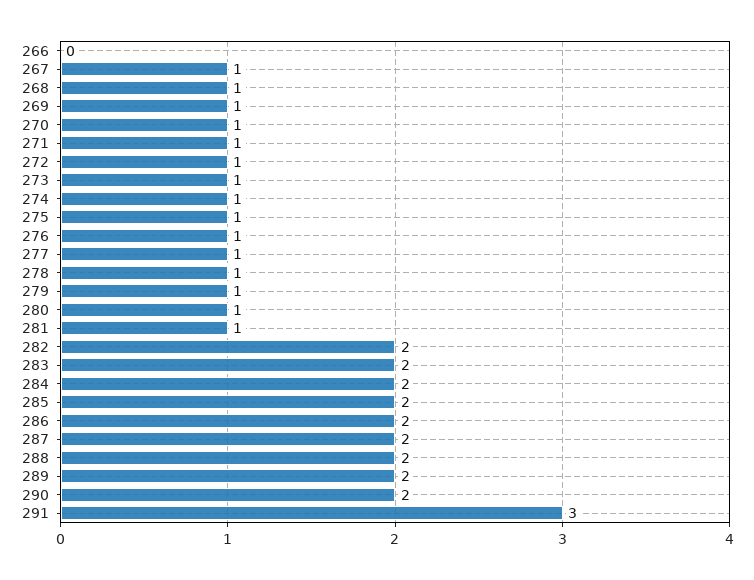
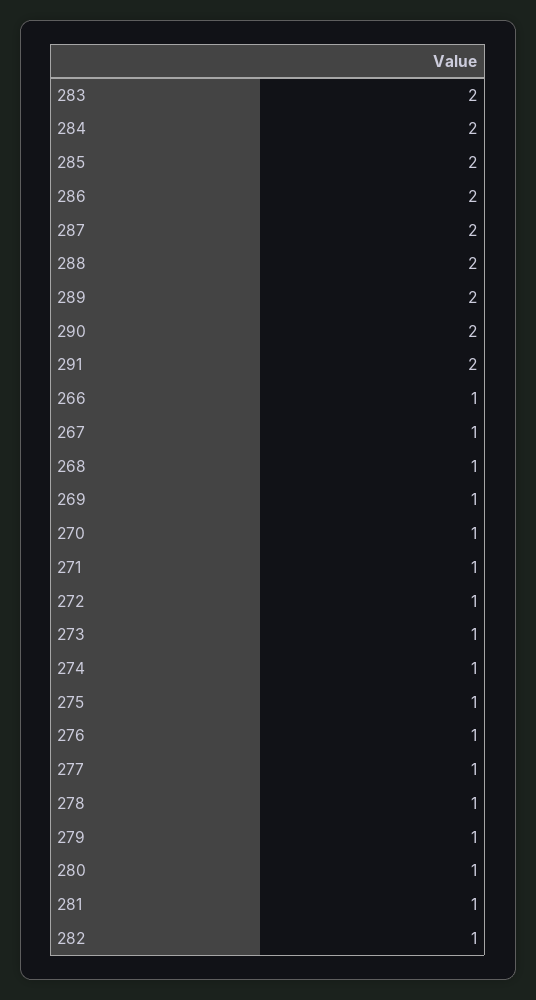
  {
-   "266": 0,
+   "266": 1,
    "267": 1,
    "268": 1,
    "269": 1,
    "270": 1,
    "271": 1,
    "272": 1,
    "273": 1,
    "274": 1,
    "275": 1,
    "276": 1,
    "277": 1,
    "278": 1,
    "279": 1,
    "280": 1,
    "281": 1,
-   "282": 2,
+   "282": 1,
    "283": 2,
    "284": 2,
    "285": 2,
    "286": 2,
    "287": 2,
    "288": 2,
    "289": 2,
    "290": 2,
-   "291": 3
+   "291": 2
  }

